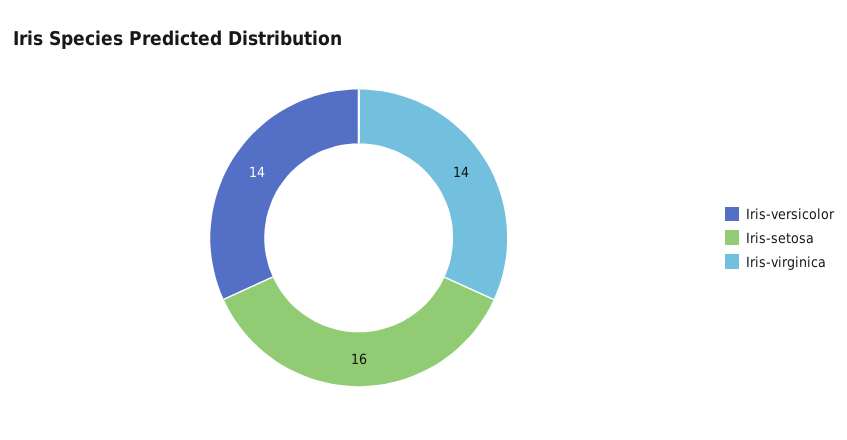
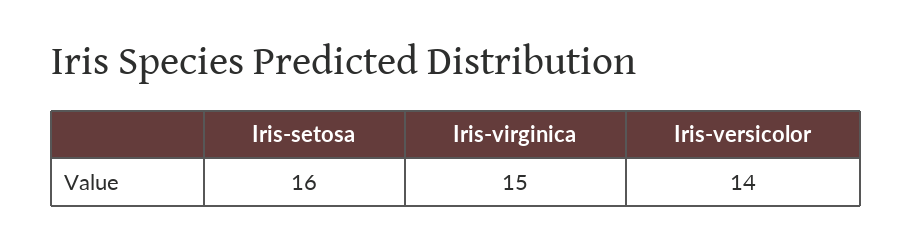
  {
    "Iris-versicolor": 14,
    "Iris-setosa": 16,
-   "Iris-virginica": 14
+   "Iris-virginica": 15
  }

